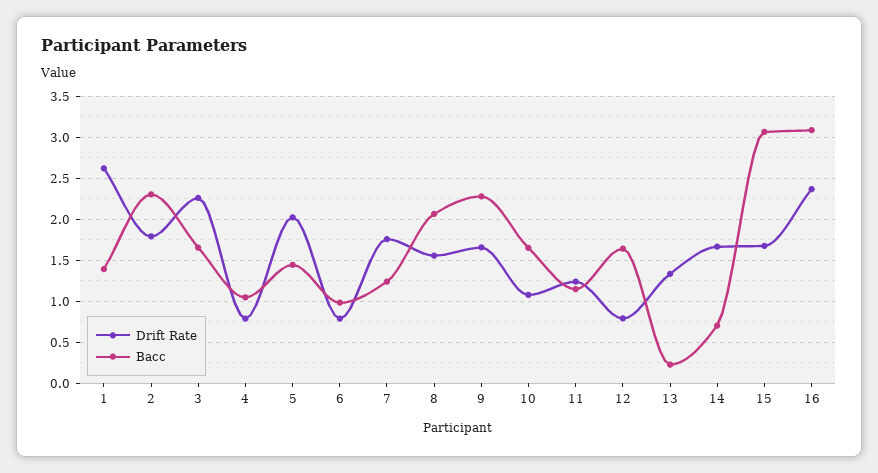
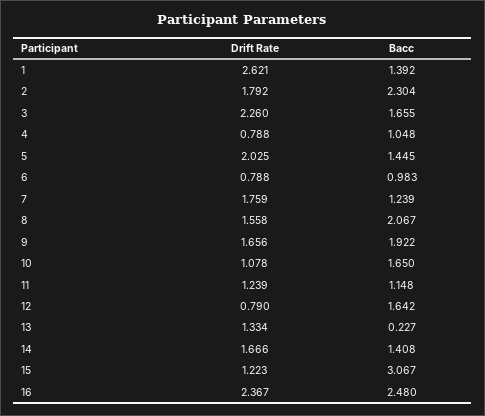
  {
    "Drift Rate": {
      "1": 2.621,
      "2": 1.792,
      "3": 2.26,
      "4": 0.788,
      "5": 2.025,
      "6": 0.788,
      "7": 1.759,
      "8": 1.558,
      "9": 1.656,
      "10": 1.078,
      "11": 1.239,
      "12": 0.79,
      "13": 1.334,
      "14": 1.666,
-     "15": 1.7,
+     "15": 1.223,
      "16": 2.367
    },
    "Bacc": {
      "1": 1.392,
      "2": 2.304,
      "3": 1.655,
      "4": 1.048,
      "5": 1.445,
      "6": 0.983,
      "7": 1.239,
      "8": 2.067,
-     "9": 2.3,
+     "9": 1.922,
      "10": 1.65,
      "11": 1.148,
      "12": 1.642,
      "13": 0.227,
-     "14": 0.7,
+     "14": 1.408,
      "15": 3.067,
-     "16": 3.1
+     "16": 2.48
    }
  }

